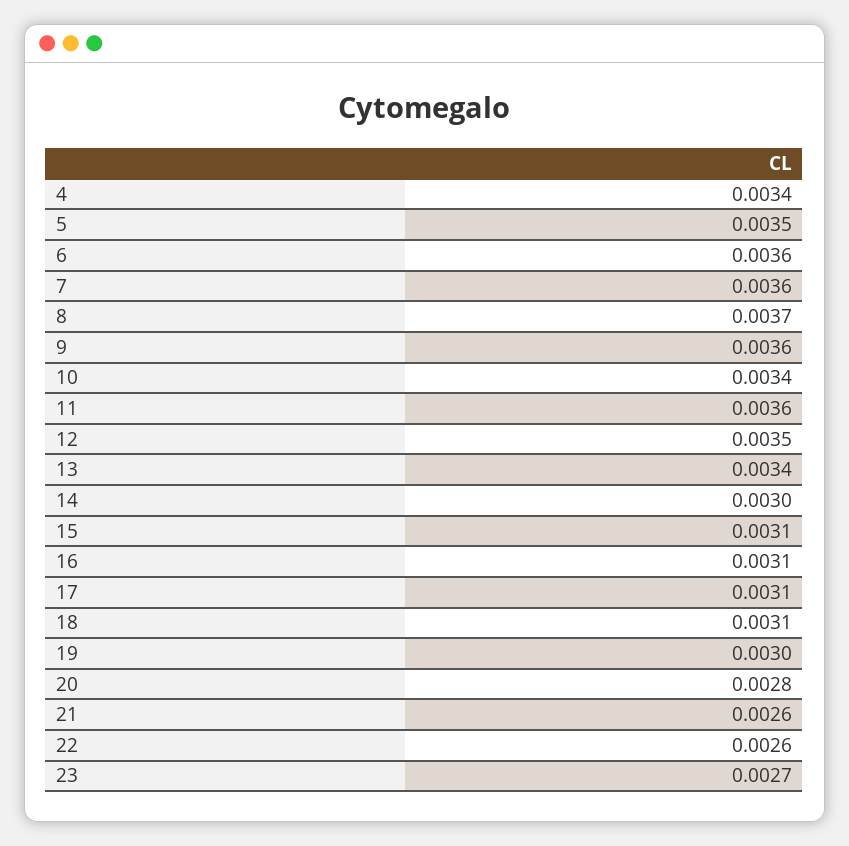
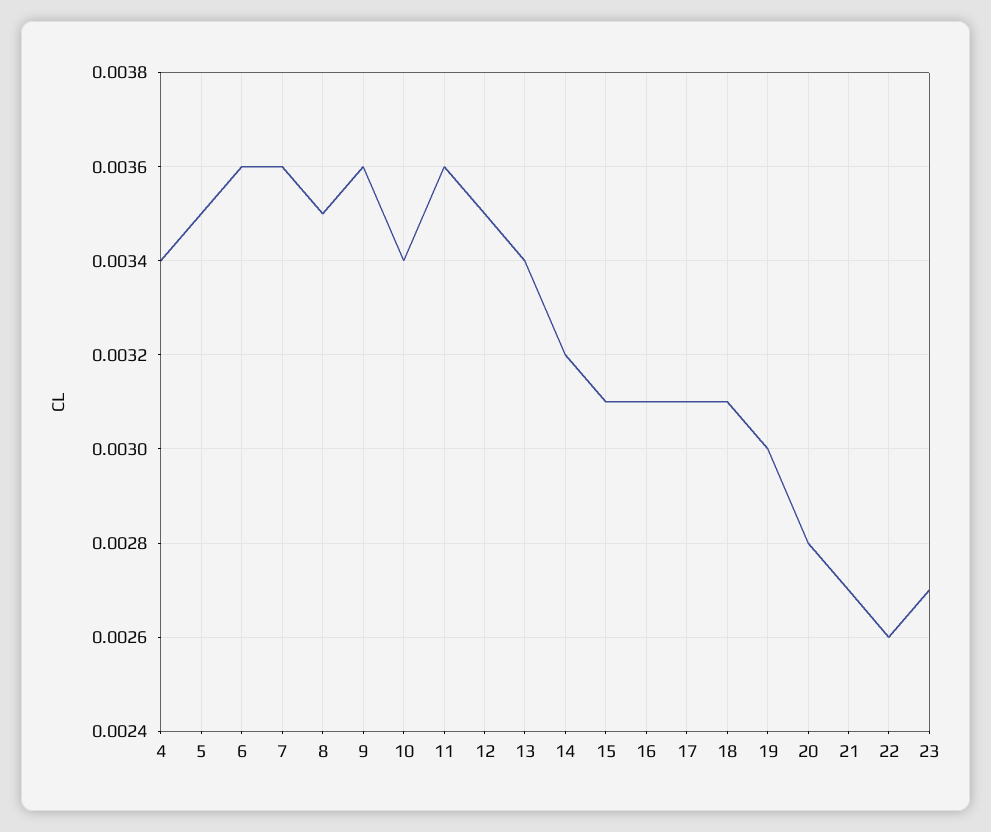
  {
    "4": 0.0034,
    "5": 0.0035,
    "6": 0.0036,
    "7": 0.0036,
-   "8": 0.0037,
+   "8": 0.0035,
    "9": 0.0036,
    "10": 0.0034,
    "11": 0.0036,
    "12": 0.0035,
    "13": 0.0034,
-   "14": 0.003,
+   "14": 0.0032,
    "15": 0.0031,
    "16": 0.0031,
    "17": 0.0031,
    "18": 0.0031,
    "19": 0.003,
    "20": 0.0028,
-   "21": 0.0026,
+   "21": 0.0027,
    "22": 0.0026,
    "23": 0.0027
  }

